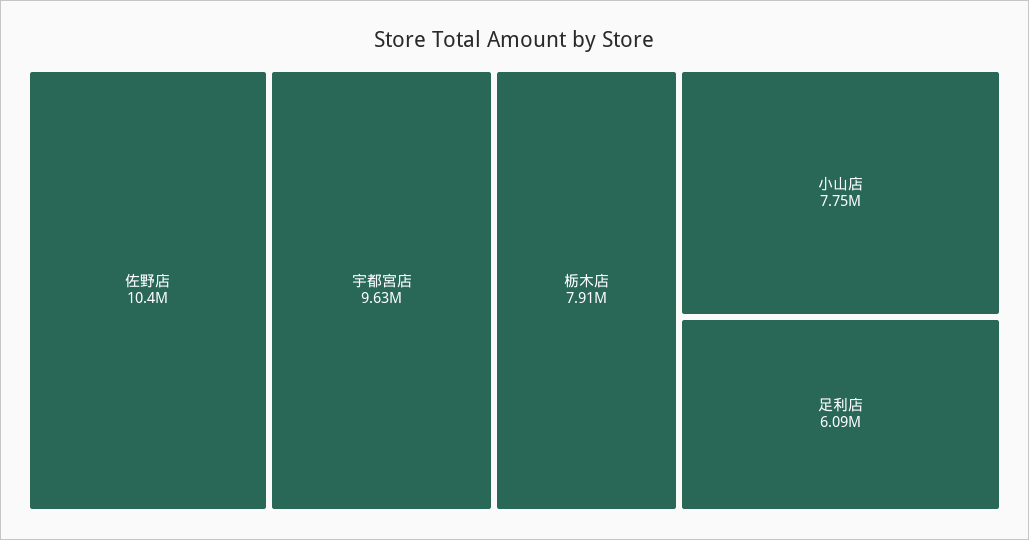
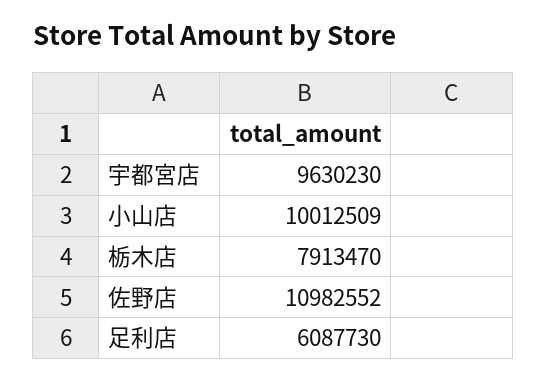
  {
-   "佐野店": 10400000,
+   "佐野店": 10982552,
    "宇都宮店": 9630230,
    "栃木店": 7913470,
-   "小山店": 7750000,
+   "小山店": 10012509,
    "足利店": 6087730
  }

